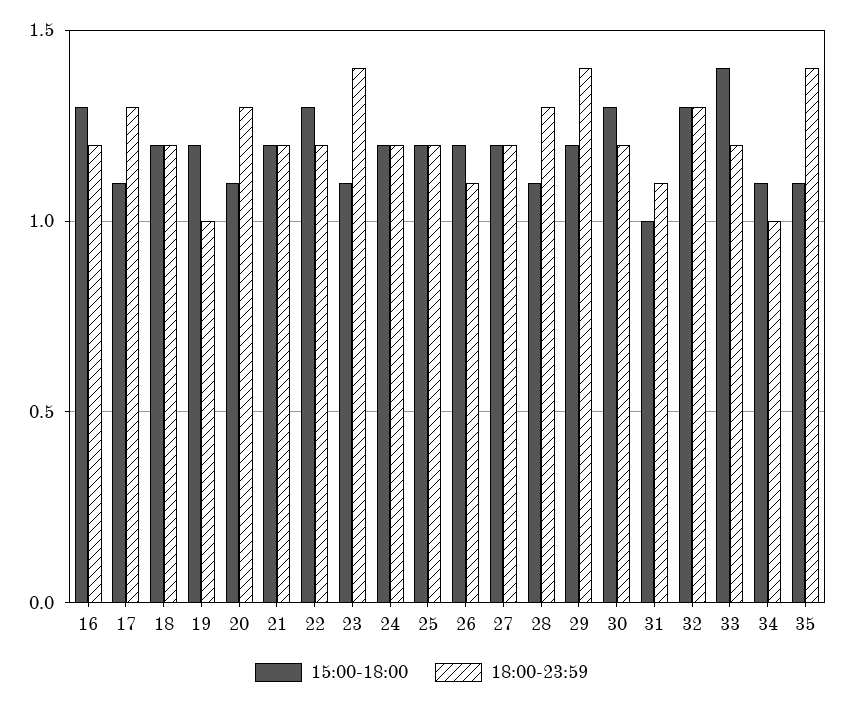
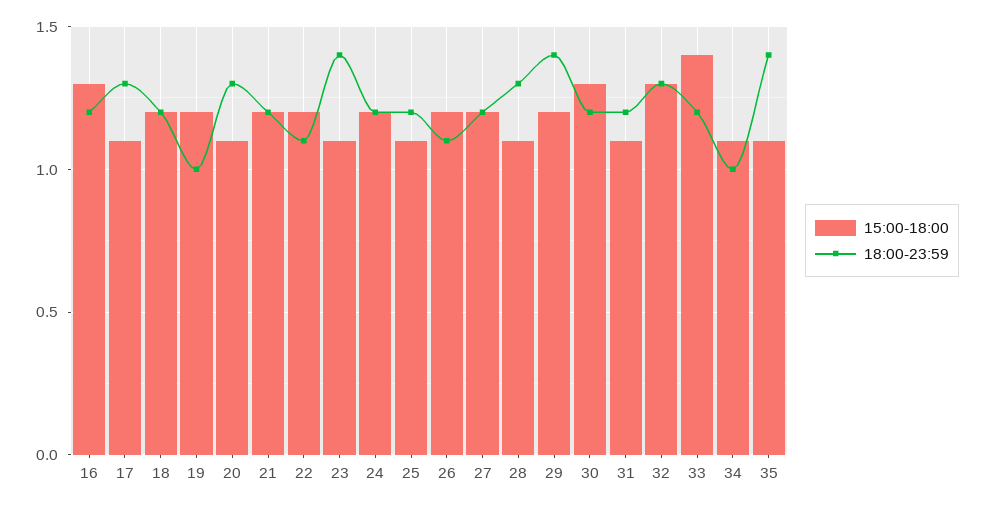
  {
    "15:00-18:00": {
      "16": 1.3,
      "17": 1.1,
      "18": 1.2,
      "19": 1.2,
      "20": 1.1,
      "21": 1.2,
-     "22": 1.3,
+     "22": 1.2,
      "23": 1.1,
      "24": 1.2,
-     "25": 1.2,
+     "25": 1.1,
      "26": 1.2,
      "27": 1.2,
      "28": 1.1,
      "29": 1.2,
      "30": 1.3,
-     "31": 1,
+     "31": 1.1,
      "32": 1.3,
      "33": 1.4,
      "34": 1.1,
      "35": 1.1
    },
    "18:00-23:59": {
      "16": 1.2,
      "17": 1.3,
      "18": 1.2,
      "19": 1,
      "20": 1.3,
      "21": 1.2,
-     "22": 1.2,
+     "22": 1.1,
      "23": 1.4,
      "24": 1.2,
      "25": 1.2,
      "26": 1.1,
      "27": 1.2,
      "28": 1.3,
      "29": 1.4,
      "30": 1.2,
-     "31": 1.1,
+     "31": 1.2,
      "32": 1.3,
      "33": 1.2,
      "34": 1,
      "35": 1.4
    }
  }

